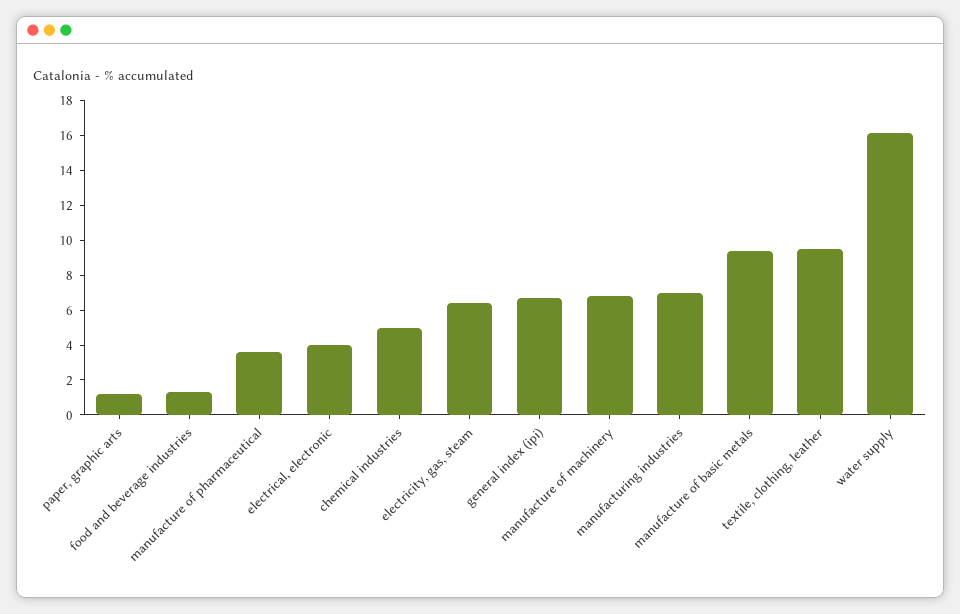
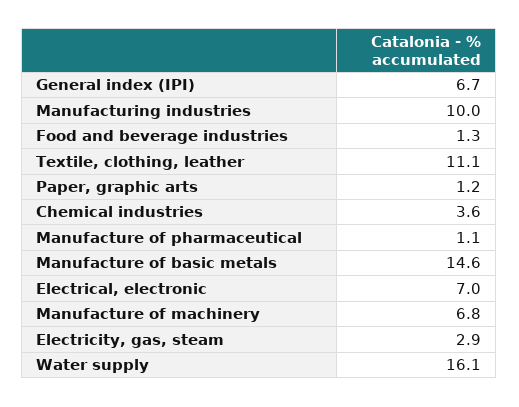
  {
    "paper, graphic arts": 1.2,
    "food and beverage industries": 1.3,
-   "manufacture of pharmaceutical": 3.5,
+   "manufacture of pharmaceutical": 1.1,
-   "electrical, electronic": 4,
+   "electrical, electronic": 7,
-   "chemical industries": 5,
+   "chemical industries": 3.6,
-   "electricity, gas, steam": 6.5,
+   "electricity, gas, steam": 2.9,
    "general index (ipi)": 6.7,
    "manufacture of machinery": 6.8,
-   "manufacturing industries": 7,
+   "manufacturing industries": 10,
-   "manufacture of basic metals": 9.5,
+   "manufacture of basic metals": 14.6,
-   "textile, clothing, leather": 9.5,
+   "textile, clothing, leather": 11.1,
    "water supply": 16.1
  }

